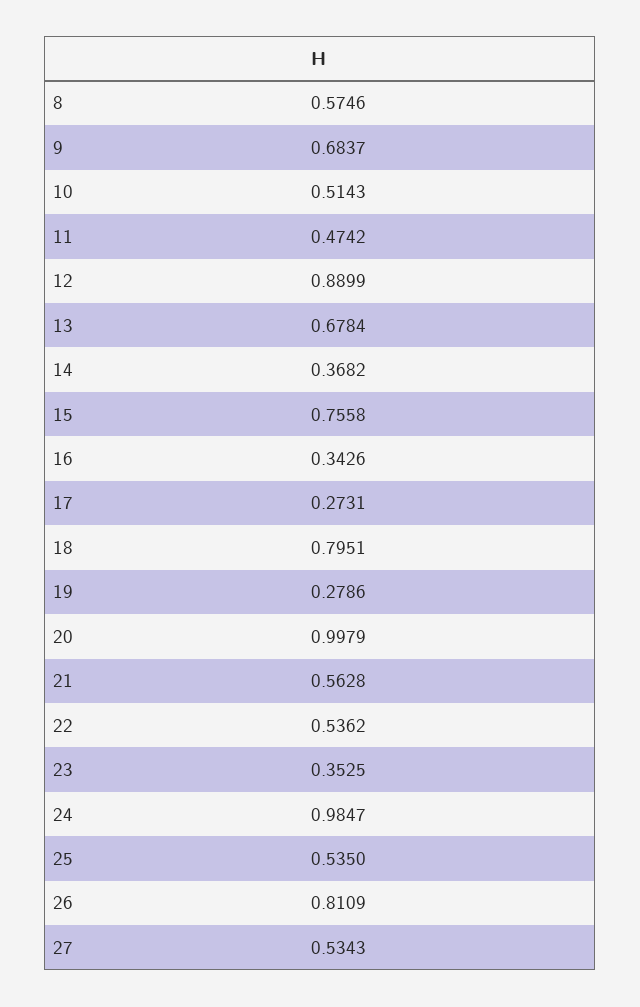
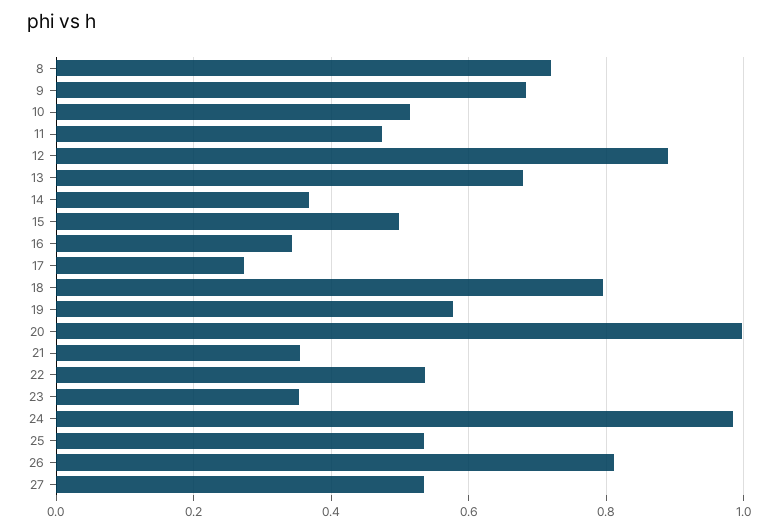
  {
-   "8": 0.5746,
+   "8": 0.72,
    "9": 0.6837,
    "10": 0.5143,
    "11": 0.4742,
    "12": 0.8899,
    "13": 0.6784,
    "14": 0.3682,
-   "15": 0.7558,
+   "15": 0.5,
    "16": 0.3426,
    "17": 0.2731,
    "18": 0.7951,
-   "19": 0.2786,
+   "19": 0.58,
    "20": 0.9979,
-   "21": 0.5628,
+   "21": 0.36,
    "22": 0.5362,
    "23": 0.3525,
    "24": 0.9847,
    "25": 0.535,
    "26": 0.8109,
    "27": 0.5343
  }

